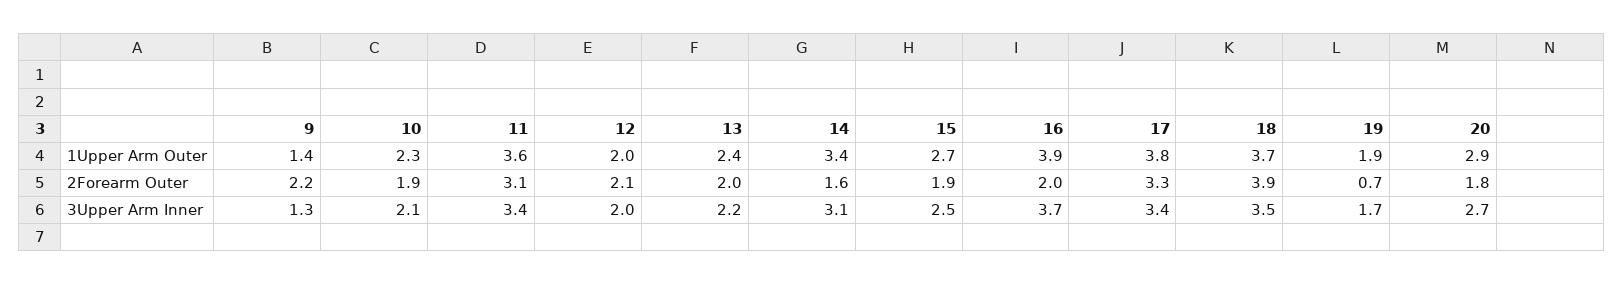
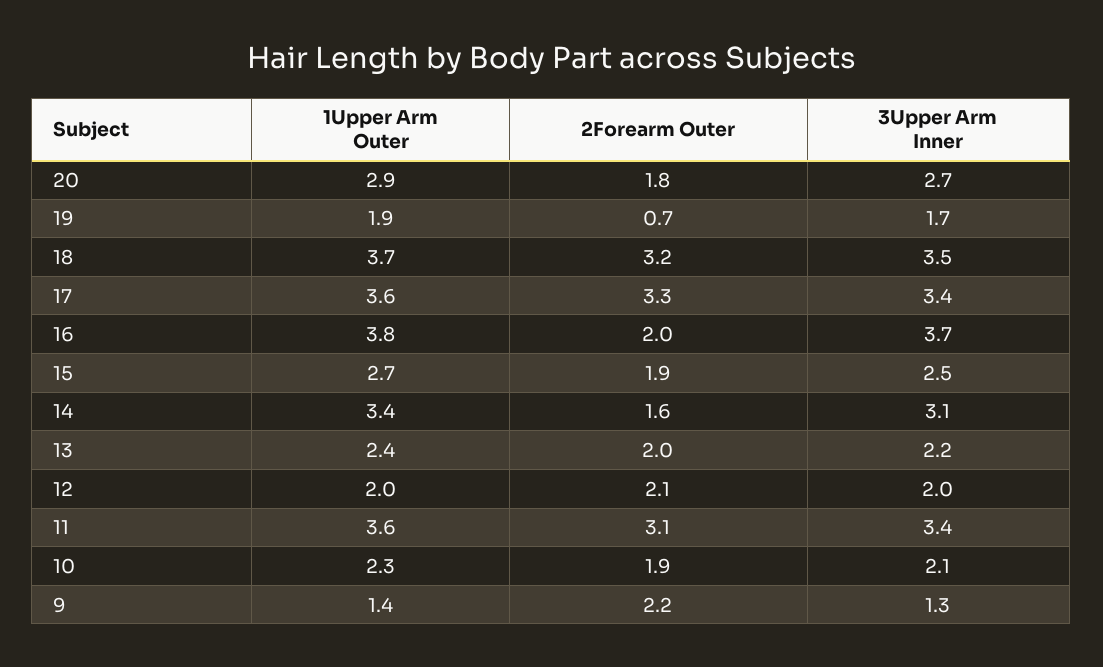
  {
    "9": {
      "1Upper Arm Outer": 1.4,
      "2Forearm Outer": 2.2,
      "3Upper Arm Inner": 1.3
    },
    "10": {
      "1Upper Arm Outer": 2.3,
      "2Forearm Outer": 1.9,
      "3Upper Arm Inner": 2.1
    },
    "11": {
      "1Upper Arm Outer": 3.6,
      "2Forearm Outer": 3.1,
      "3Upper Arm Inner": 3.4
    },
    "12": {
      "1Upper Arm Outer": 2,
      "2Forearm Outer": 2.1,
      "3Upper Arm Inner": 2
    },
    "13": {
      "1Upper Arm Outer": 2.4,
      "2Forearm Outer": 2,
      "3Upper Arm Inner": 2.2
    },
    "14": {
      "1Upper Arm Outer": 3.4,
      "2Forearm Outer": 1.6,
      "3Upper Arm Inner": 3.1
    },
    "15": {
      "1Upper Arm Outer": 2.7,
      "2Forearm Outer": 1.9,
      "3Upper Arm Inner": 2.5
    },
    "16": {
-     "1Upper Arm Outer": 3.9,
+     "1Upper Arm Outer": 3.8,
      "2Forearm Outer": 2,
      "3Upper Arm Inner": 3.7
    },
    "17": {
-     "1Upper Arm Outer": 3.8,
+     "1Upper Arm Outer": 3.6,
      "2Forearm Outer": 3.3,
      "3Upper Arm Inner": 3.4
    },
    "18": {
      "1Upper Arm Outer": 3.7,
-     "2Forearm Outer": 3.9,
+     "2Forearm Outer": 3.2,
      "3Upper Arm Inner": 3.5
    },
    "19": {
      "1Upper Arm Outer": 1.9,
      "2Forearm Outer": 0.7,
      "3Upper Arm Inner": 1.7
    },
    "20": {
      "1Upper Arm Outer": 2.9,
      "2Forearm Outer": 1.8,
      "3Upper Arm Inner": 2.7
    }
  }

